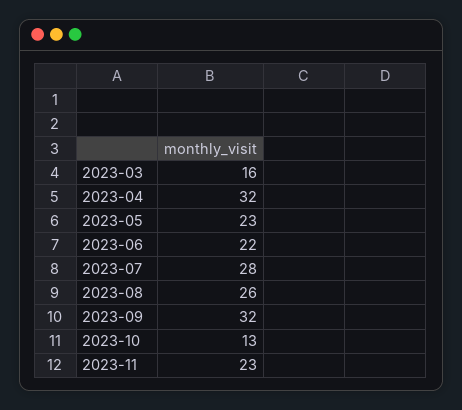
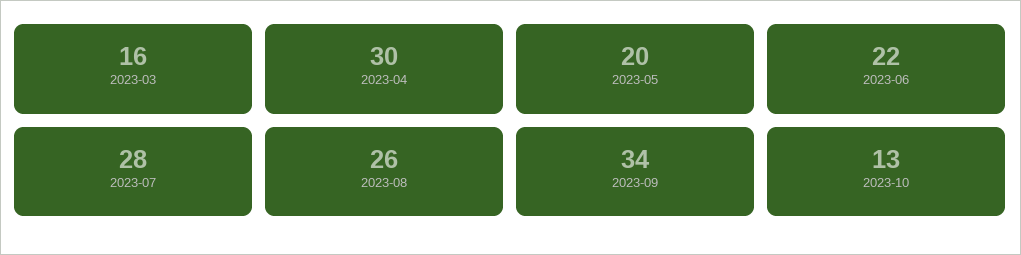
  {
    "2023-03": 16,
-   "2023-04": 32,
+   "2023-04": 30,
-   "2023-05": 23,
+   "2023-05": 20,
    "2023-06": 22,
    "2023-07": 28,
    "2023-08": 26,
-   "2023-09": 32,
+   "2023-09": 34,
-   "2023-10": 13,
+   "2023-10": 13
-   "2023-11": 23
  }

